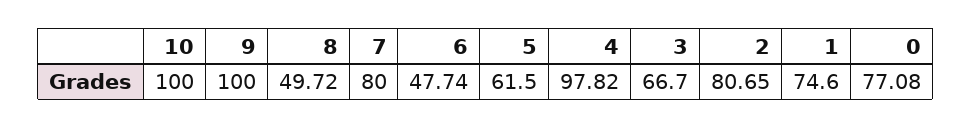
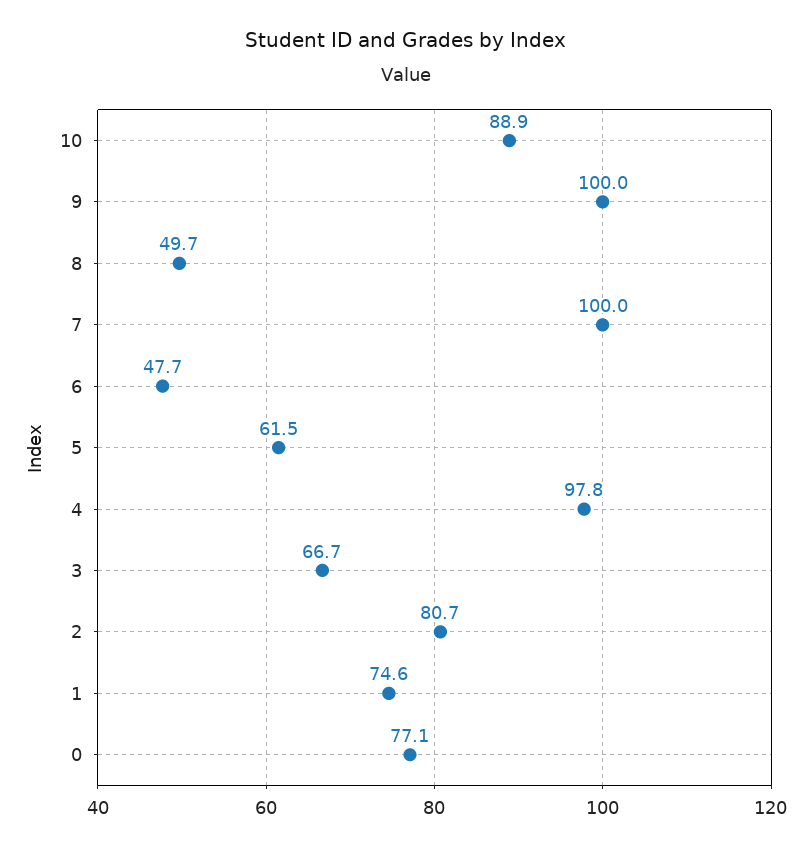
  {
-   "10": 100,
+   "10": 88.9,
    "9": 100,
    "8": 49.72,
-   "7": 80,
+   "7": 100,
    "6": 47.74,
    "5": 61.5,
    "4": 97.82,
    "3": 66.7,
    "2": 80.65,
    "1": 74.6,
    "0": 77.08
  }

